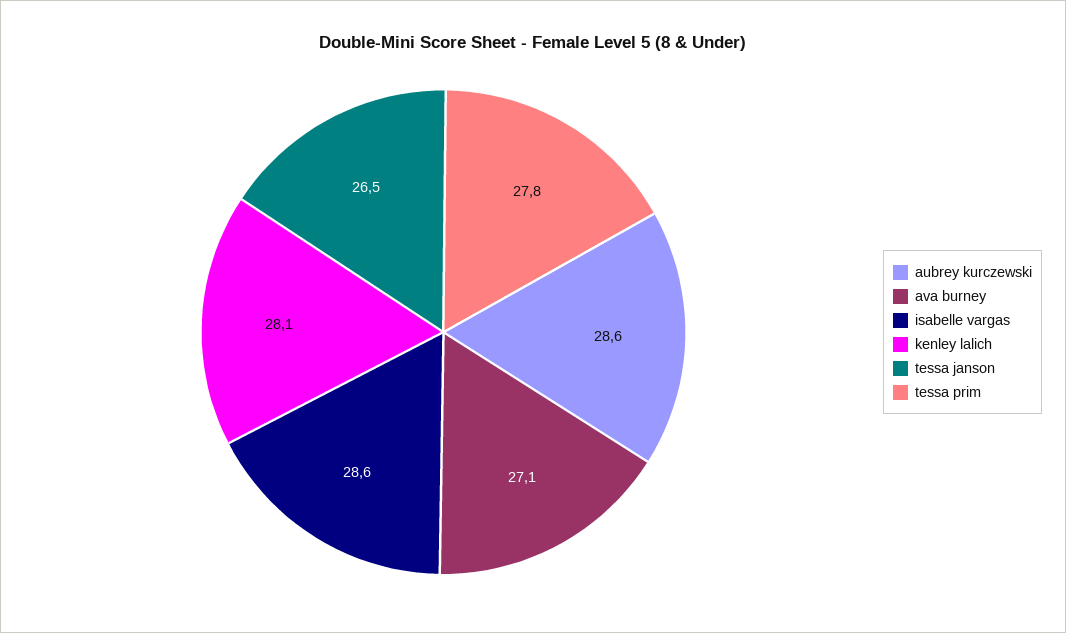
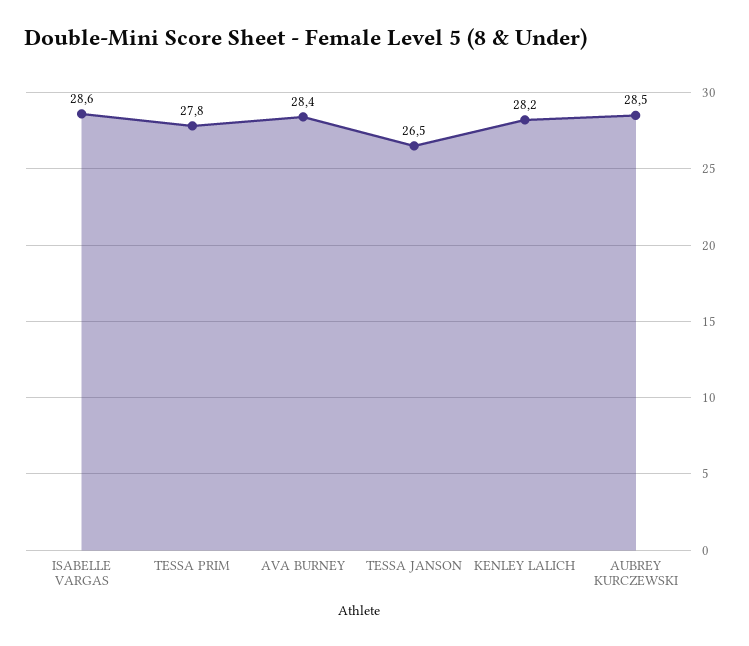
  {
-   "aubrey kurczewski": 28.6,
+   "aubrey kurczewski": 28.5,
-   "ava burney": 27.1,
+   "ava burney": 28.4,
    "isabelle vargas": 28.6,
-   "kenley lalich": 28.1,
+   "kenley lalich": 28.2,
    "tessa janson": 26.5,
    "tessa prim": 27.8
  }

